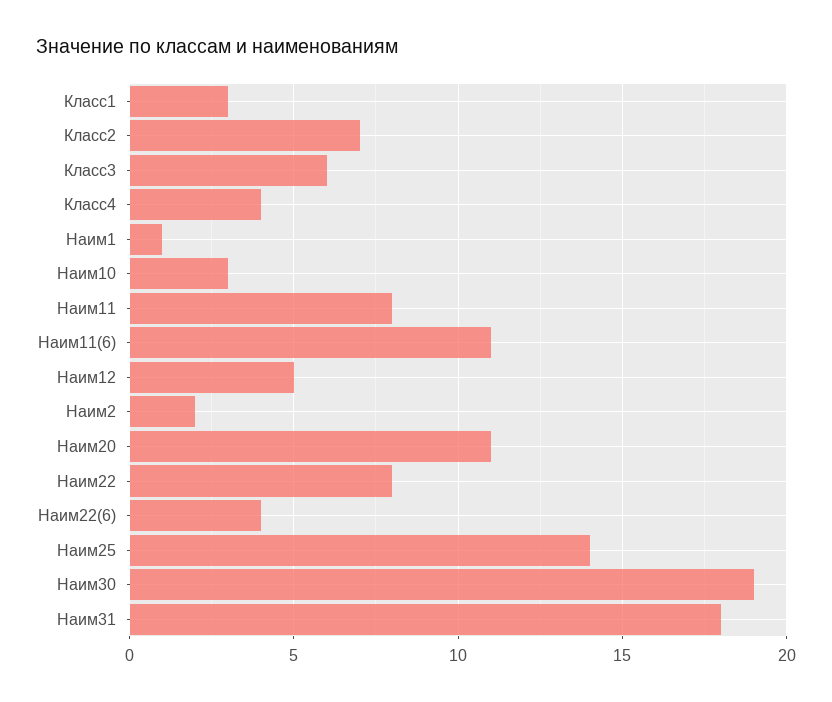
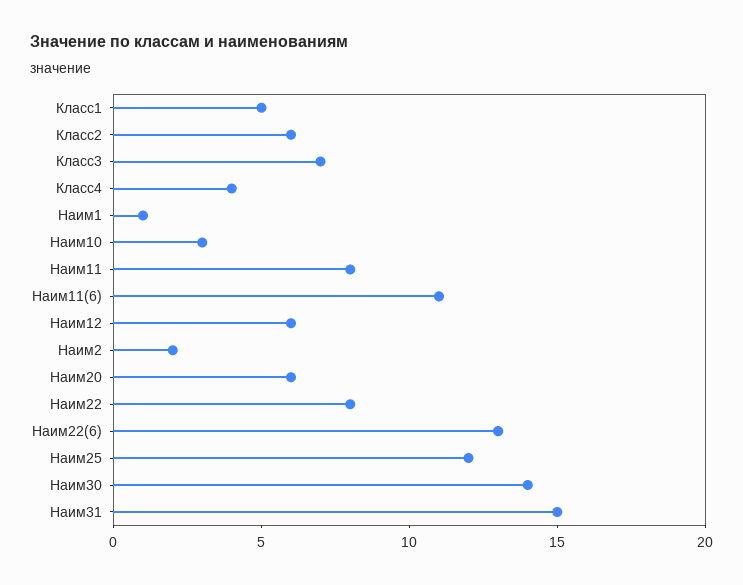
  {
-   "Класс1": 3,
+   "Класс1": 5,
-   "Класс2": 7,
+   "Класс2": 6,
-   "Класс3": 6,
+   "Класс3": 7,
    "Класс4": 4,
    "Наим1": 1,
    "Наим10": 3,
    "Наим11": 8,
    "Наим11(6)": 11,
-   "Наим12": 5,
+   "Наим12": 6,
    "Наим2": 2,
-   "Наим20": 11,
+   "Наим20": 6,
    "Наим22": 8,
-   "Наим22(6)": 4,
+   "Наим22(6)": 13,
-   "Наим25": 14,
+   "Наим25": 12,
-   "Наим30": 19,
+   "Наим30": 14,
-   "Наим31": 18
+   "Наим31": 15
  }

